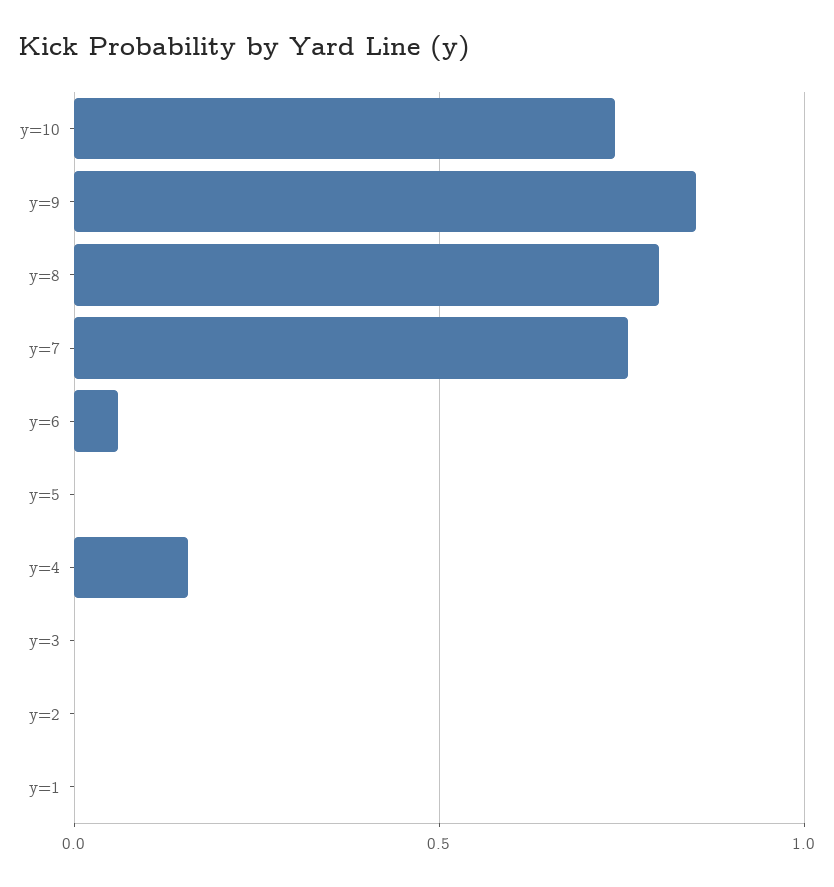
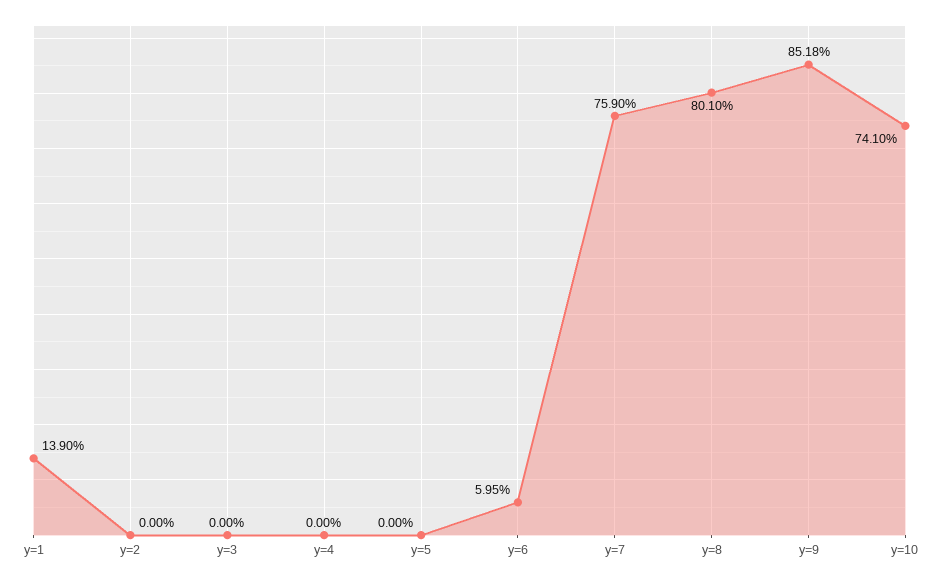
  {
    "y=10": 0.741,
    "y=9": 0.8518,
    "y=8": 0.801,
    "y=7": 0.759,
    "y=6": 0.0595,
    "y=5": 0,
-   "y=4": 0.15,
+   "y=4": 0,
    "y=3": 0,
    "y=2": 0,
-   "y=1": 0
+   "y=1": 0.139
  }

